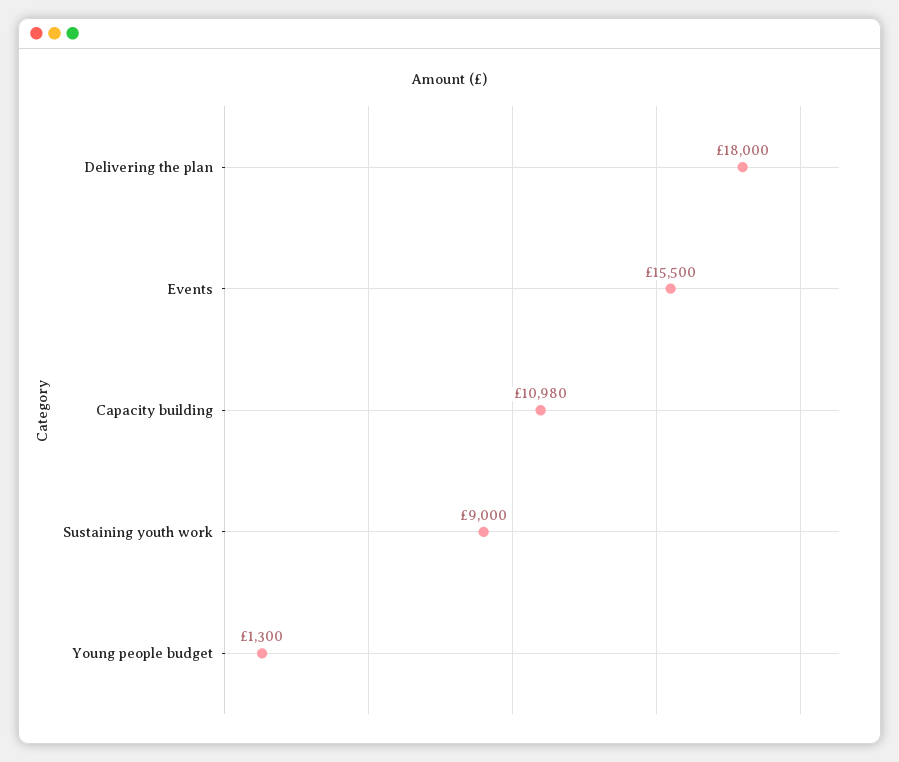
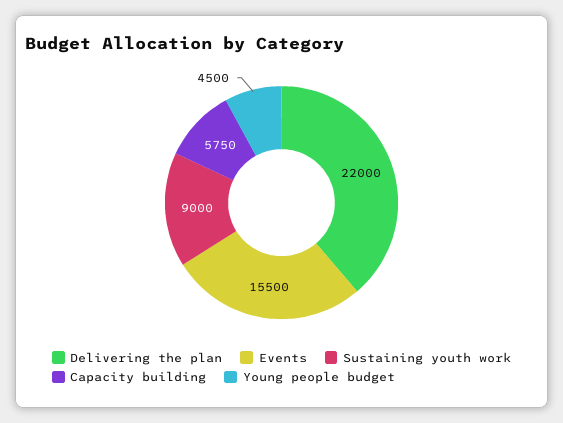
  {
-   "Delivering the plan": 18000,
+   "Delivering the plan": 22000,
    "Events": 15500,
-   "Capacity building": 10980,
+   "Capacity building": 5750,
    "Sustaining youth work": 9000,
-   "Young people budget": 1300
+   "Young people budget": 4500
  }

